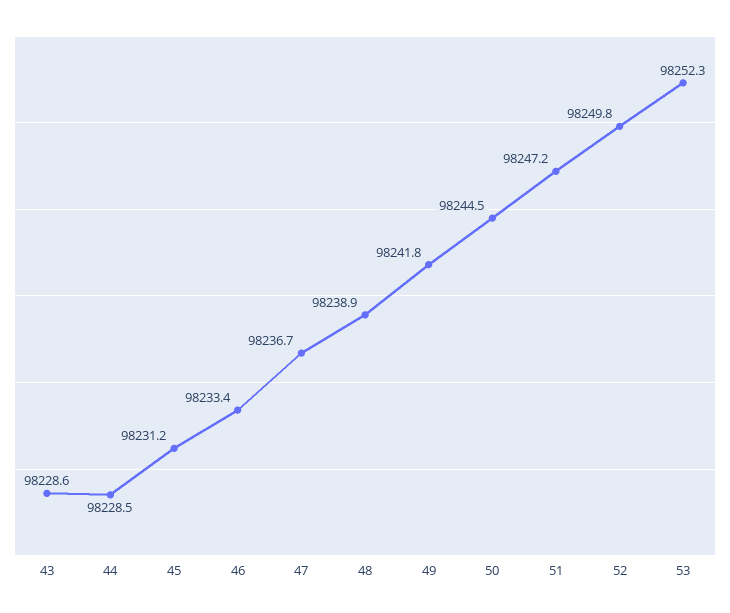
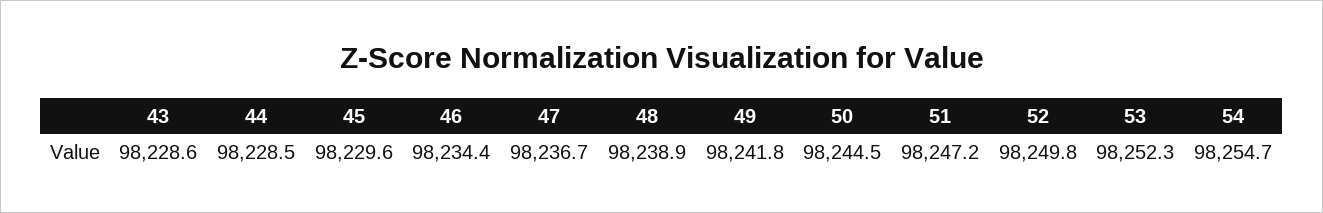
  {
    "43": 98228.6,
    "44": 98228.5,
-   "45": 98231.2,
+   "45": 98229.6,
-   "46": 98233.4,
+   "46": 98234.4,
    "47": 98236.7,
    "48": 98238.9,
    "49": 98241.8,
    "50": 98244.5,
    "51": 98247.2,
    "52": 98249.8,
-   "53": 98252.3
+   "53": 98252.3,
+   "54": 98254.7
  }

